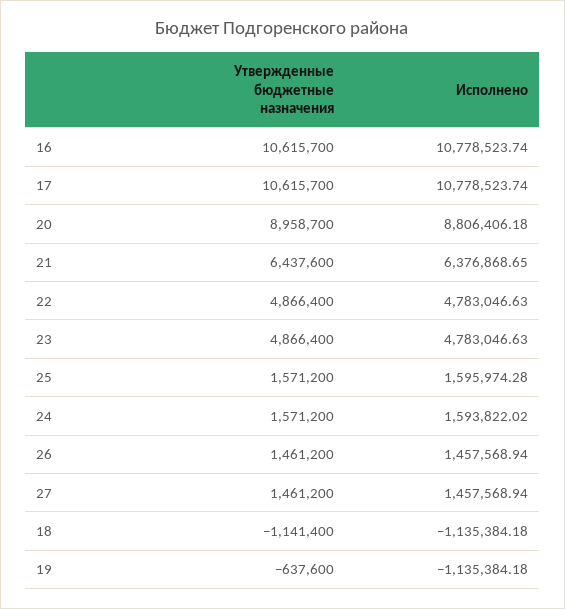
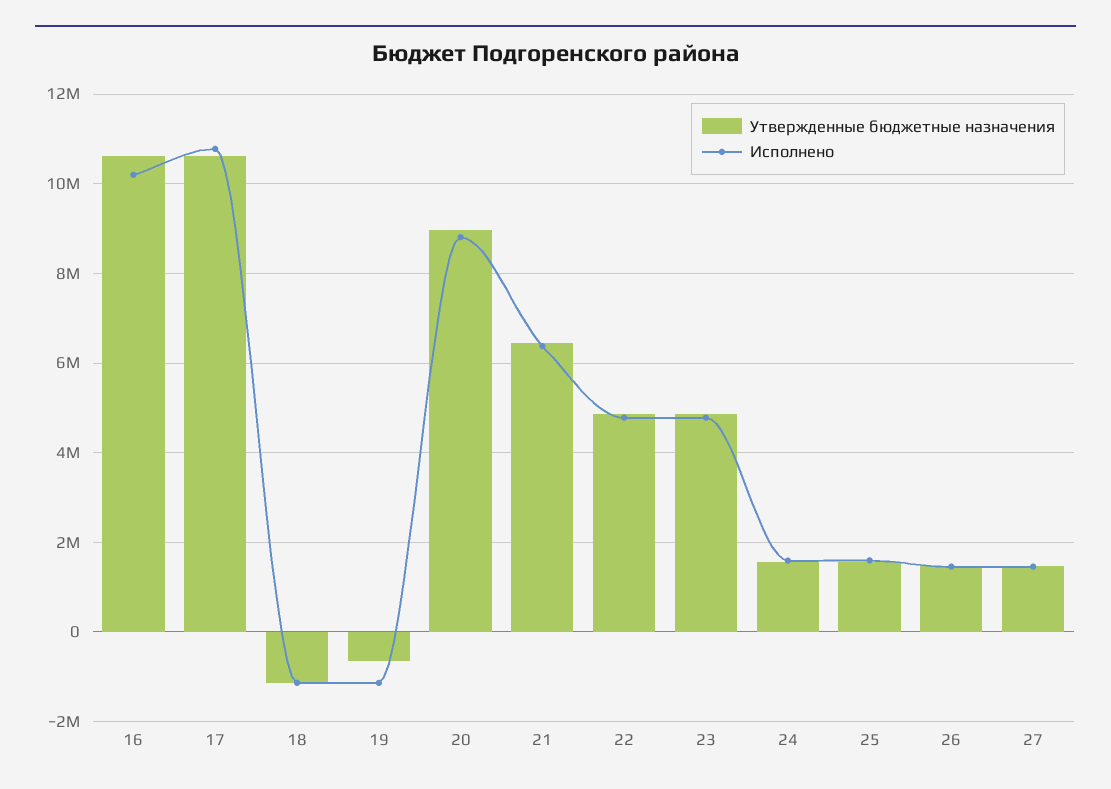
  {
    "Утвержденные бюджетные назначения": {
      "16": 10615700,
      "17": 10615700,
      "20": 8958700,
      "21": 6437600,
      "22": 4866400,
      "23": 4866400,
      "25": 1571200,
      "24": 1571200,
      "26": 1461200,
      "27": 1461200,
      "18": -1141400,
      "19": -637600
    },
    "Исполнено": {
-     "16": 10778523.74,
+     "16": 10200000,
      "17": 10778523.74,
      "20": 8806406.18,
      "21": 6376868.65,
      "22": 4783046.63,
      "23": 4783046.63,
      "25": 1595974.28,
      "24": 1593822.02,
      "26": 1457568.94,
      "27": 1457568.94,
      "18": -1135384.18,
      "19": -1135384.18
    }
  }

